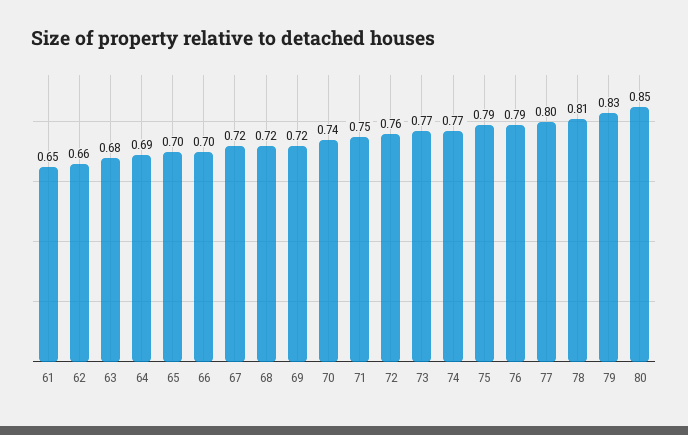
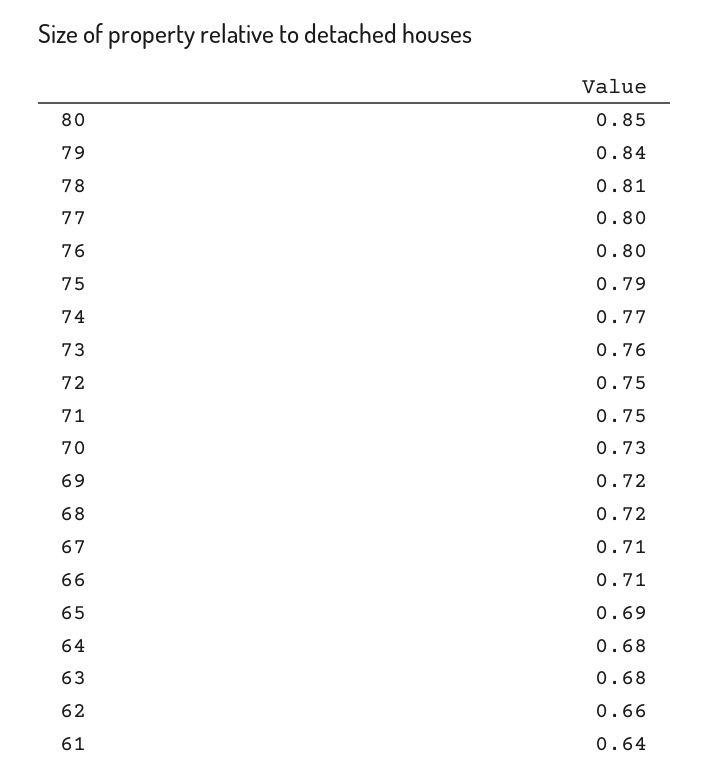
  {
-   "61": 0.65,
+   "61": 0.64,
    "62": 0.66,
    "63": 0.68,
-   "64": 0.69,
+   "64": 0.68,
-   "65": 0.7,
+   "65": 0.69,
-   "66": 0.7,
+   "66": 0.71,
-   "67": 0.72,
+   "67": 0.71,
    "68": 0.72,
    "69": 0.72,
-   "70": 0.74,
+   "70": 0.73,
    "71": 0.75,
-   "72": 0.76,
+   "72": 0.75,
-   "73": 0.77,
+   "73": 0.76,
    "74": 0.77,
    "75": 0.79,
-   "76": 0.79,
+   "76": 0.8,
    "77": 0.8,
    "78": 0.81,
-   "79": 0.83,
+   "79": 0.84,
    "80": 0.85
  }

